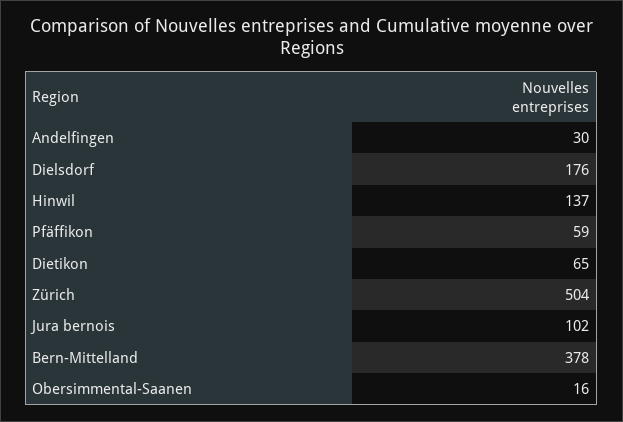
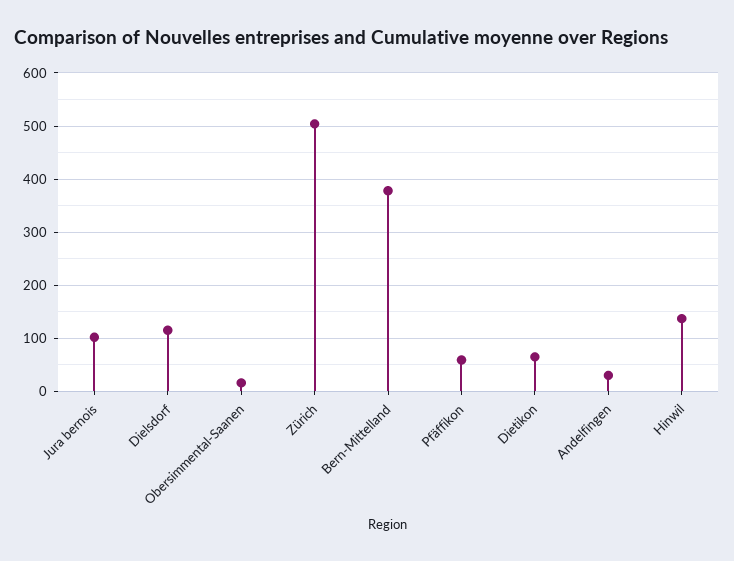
  {
    "Andelfingen": 30,
-   "Dielsdorf": 176,
+   "Dielsdorf": 120,
    "Hinwil": 137,
    "Pfäffikon": 59,
    "Dietikon": 65,
    "Zürich": 504,
    "Jura bernois": 102,
    "Bern-Mittelland": 378,
    "Obersimmental-Saanen": 16
  }

